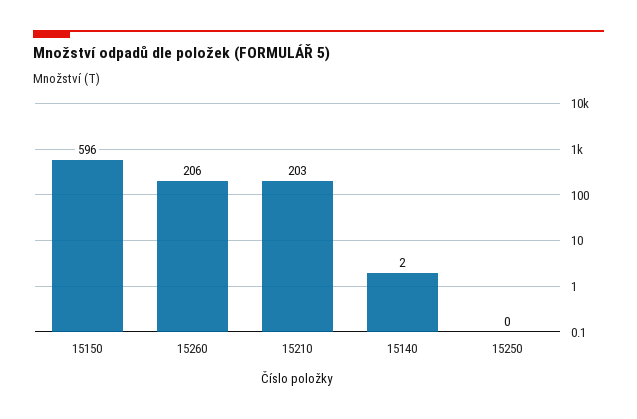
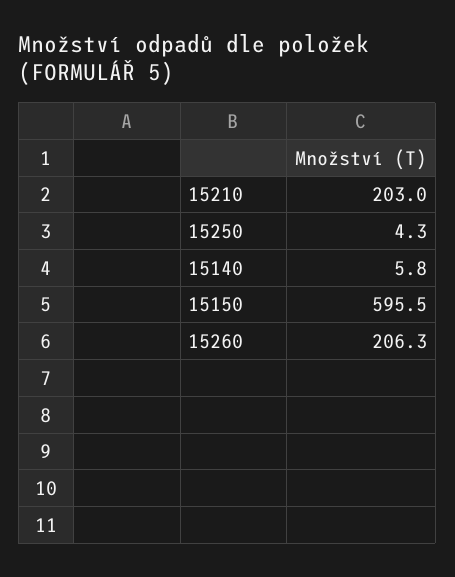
  {
    "15150": 595.5,
    "15260": 206.3,
    "15210": 203,
-   "15140": 2,
+   "15140": 5.8,
-   "15250": 0
+   "15250": 4.3
  }

